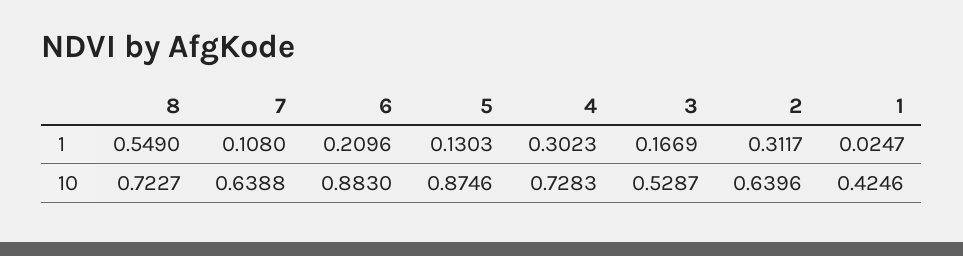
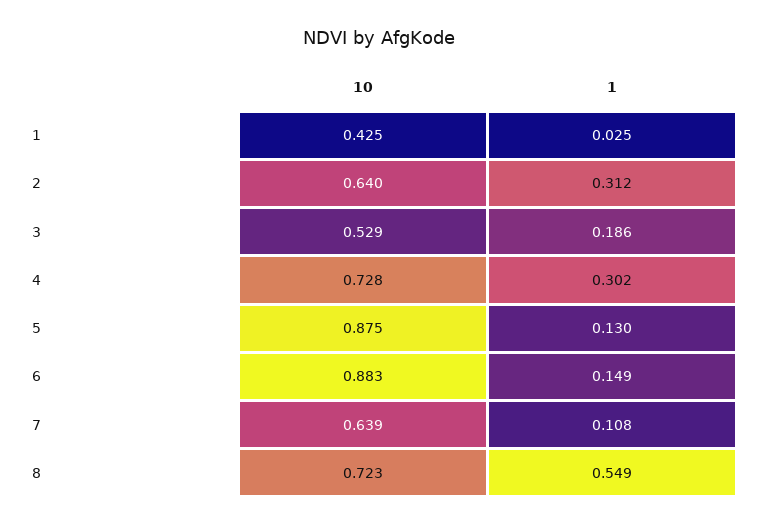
  {
    "8": {
      "1": 0.549,
      "10": 0.7227
    },
    "7": {
      "1": 0.108,
      "10": 0.6388
    },
    "6": {
-     "1": 0.2096,
+     "1": 0.149,
      "10": 0.883
    },
    "5": {
      "1": 0.1303,
      "10": 0.8746
    },
    "4": {
      "1": 0.3023,
      "10": 0.7283
    },
    "3": {
-     "1": 0.1669,
+     "1": 0.186,
      "10": 0.5287
    },
    "2": {
      "1": 0.3117,
      "10": 0.6396
    },
    "1": {
      "1": 0.0247,
      "10": 0.4246
    }
  }

